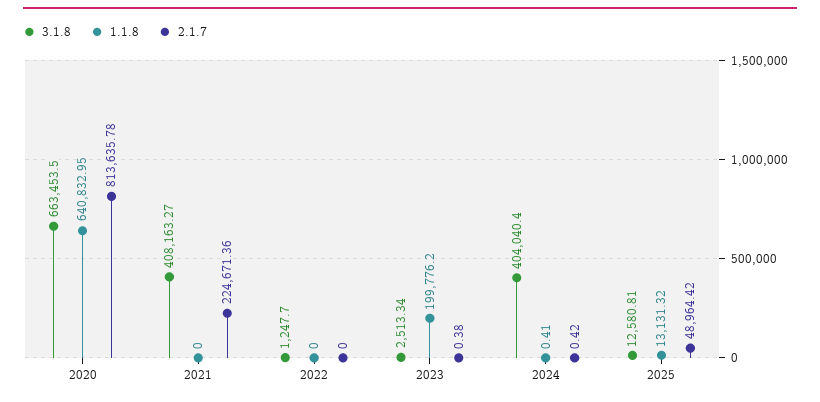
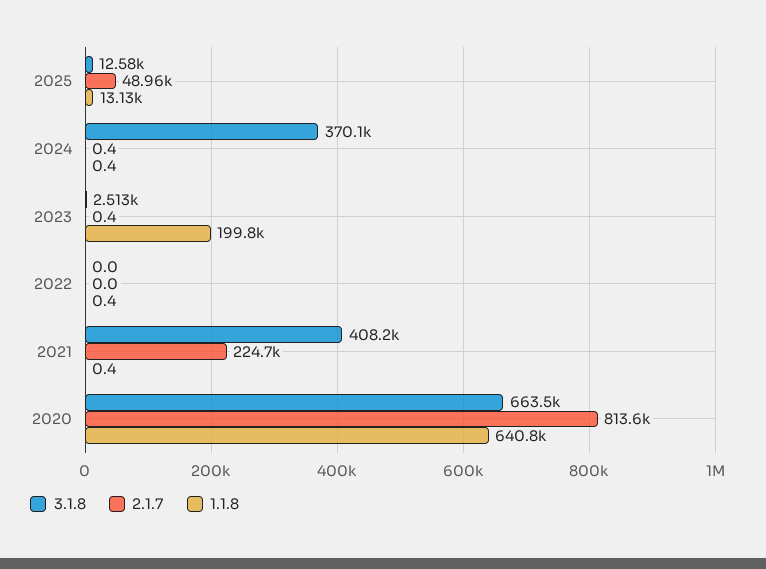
  {
    "3.1.8": {
      "2020": 663453.5,
      "2021": 408163.27,
-     "2022": 1247.7,
+     "2022": 0,
      "2023": 2513.34,
-     "2024": 404040.4,
+     "2024": 370100,
      "2025": 12580.81
    },
    "1.1.8": {
      "2020": 640832.95,
-     "2021": 0,
+     "2021": 0.4,
-     "2022": 0,
+     "2022": 0.4,
      "2023": 199776.2,
      "2024": 0.41,
      "2025": 13131.32
    },
    "2.1.7": {
      "2020": 813635.78,
      "2021": 224671.36,
      "2022": 0,
      "2023": 0.38,
      "2024": 0.42,
      "2025": 48964.42
    }
  }

